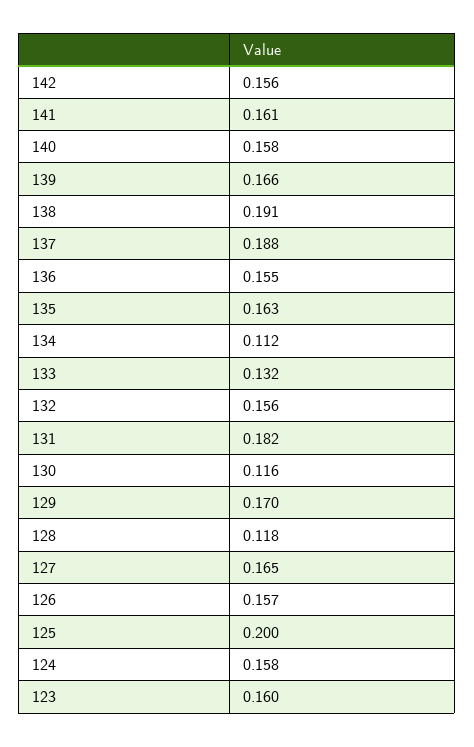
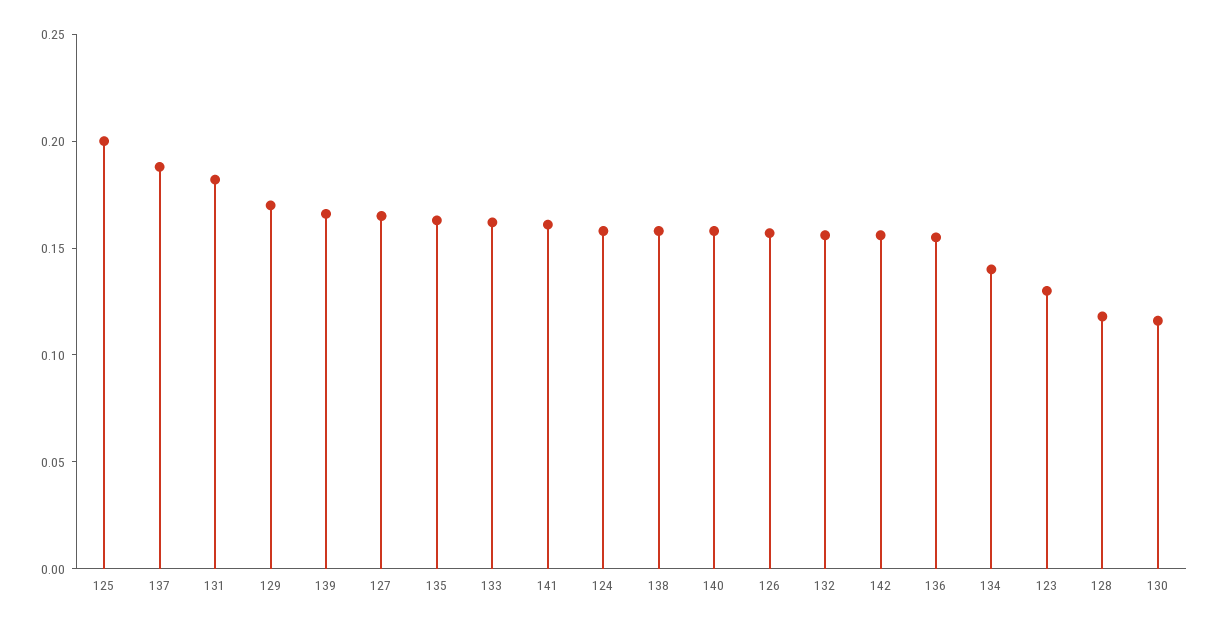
  {
    "142": 0.156,
    "141": 0.161,
    "140": 0.158,
    "139": 0.166,
-   "138": 0.191,
+   "138": 0.16,
    "137": 0.188,
    "136": 0.155,
    "135": 0.163,
-   "134": 0.112,
+   "134": 0.14,
-   "133": 0.132,
+   "133": 0.16,
    "132": 0.156,
    "131": 0.182,
    "130": 0.116,
    "129": 0.17,
    "128": 0.118,
    "127": 0.165,
    "126": 0.157,
    "125": 0.2,
    "124": 0.158,
-   "123": 0.16
+   "123": 0.13
  }

